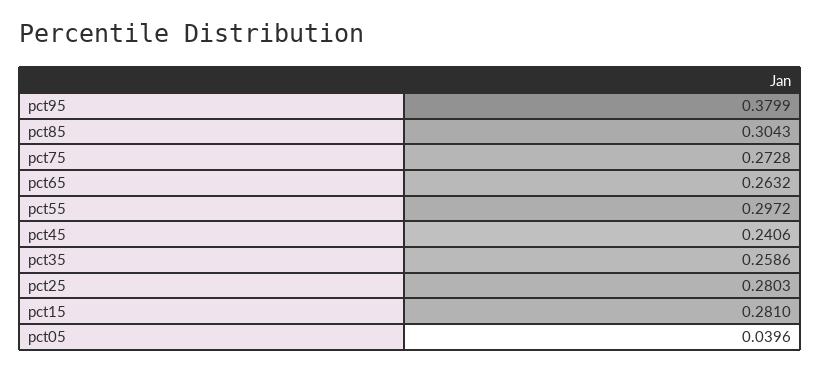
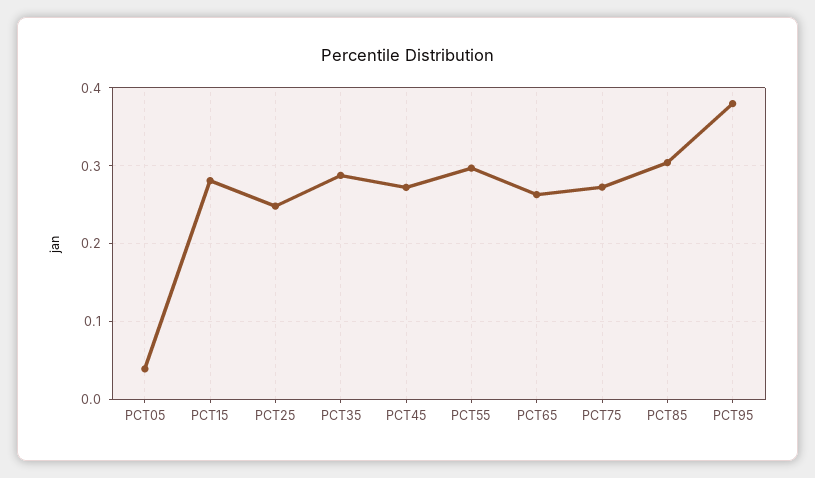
  {
    "pct95": 0.3799,
    "pct85": 0.3043,
    "pct75": 0.2728,
    "pct65": 0.2632,
    "pct55": 0.2972,
-   "pct45": 0.2406,
+   "pct45": 0.27,
-   "pct35": 0.2586,
+   "pct35": 0.29,
-   "pct25": 0.2803,
+   "pct25": 0.25,
    "pct15": 0.281,
    "pct05": 0.0396
  }

